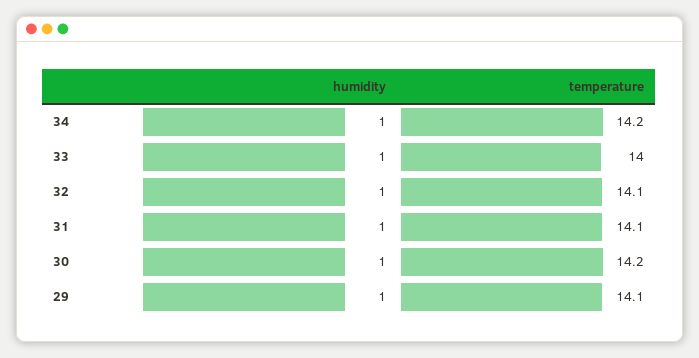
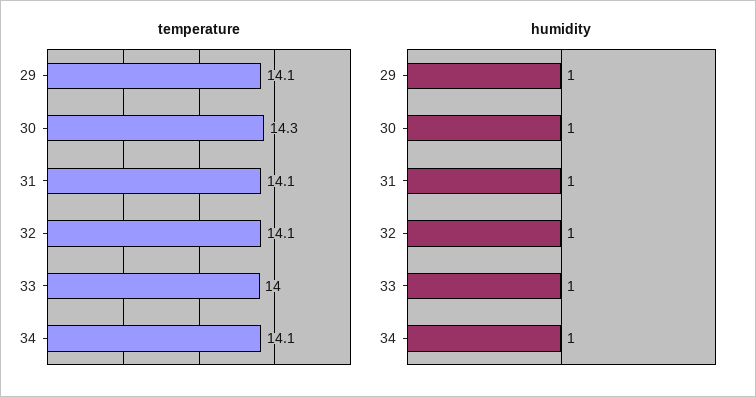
  {
    "humidity": {
      "34": 1,
      "33": 1,
      "32": 1,
      "31": 1,
      "30": 1,
      "29": 1
    },
    "temperature": {
-     "34": 14.2,
+     "34": 14.1,
      "33": 14,
      "32": 14.1,
      "31": 14.1,
-     "30": 14.2,
+     "30": 14.3,
      "29": 14.1
    }
  }

